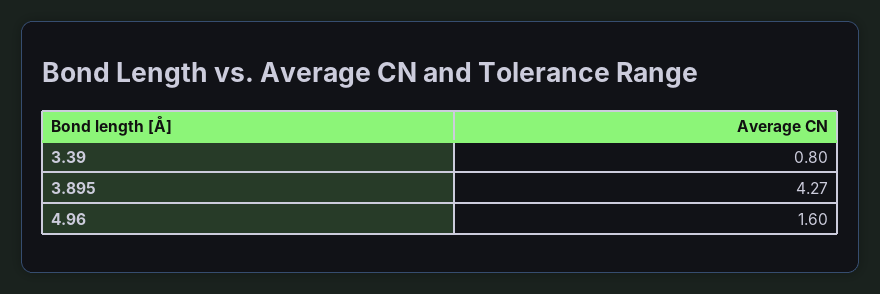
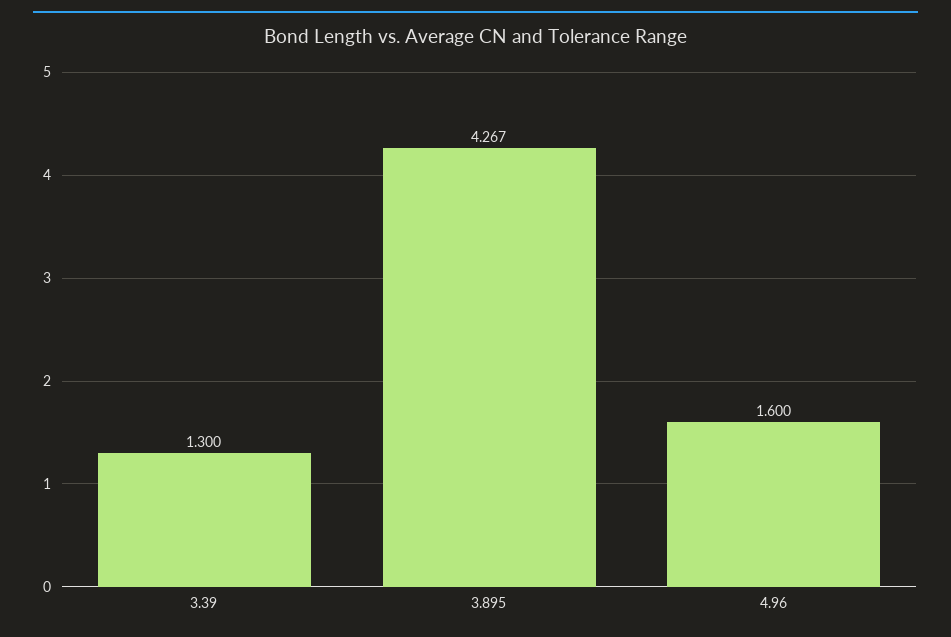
  {
-   "3.39": 0.8,
+   "3.39": 1.3,
    "3.895": 4.267,
    "4.96": 1.6
  }

